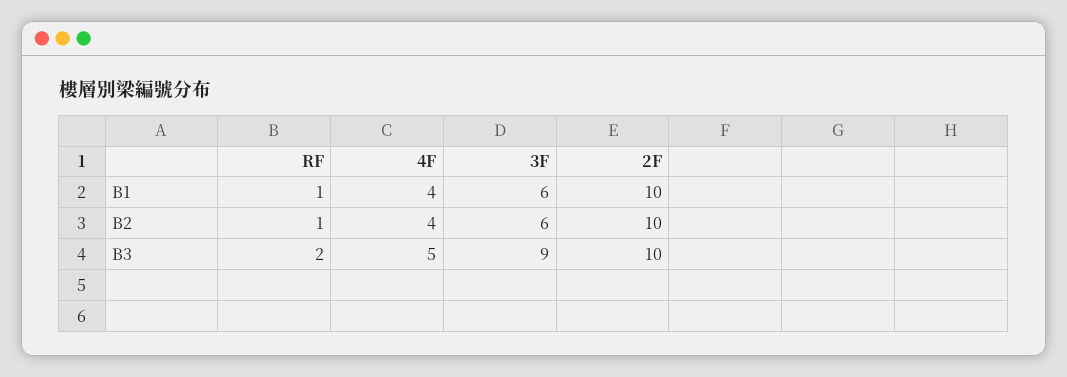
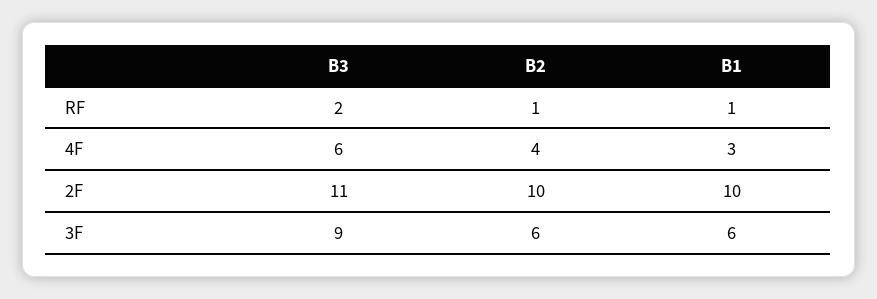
  {
    "RF": {
      "B1": 1,
      "B2": 1,
      "B3": 2
    },
    "4F": {
-     "B1": 4,
+     "B1": 3,
      "B2": 4,
-     "B3": 5
+     "B3": 6
    },
    "3F": {
      "B1": 6,
      "B2": 6,
      "B3": 9
    },
    "2F": {
      "B1": 10,
      "B2": 10,
-     "B3": 10
+     "B3": 11
    }
  }

